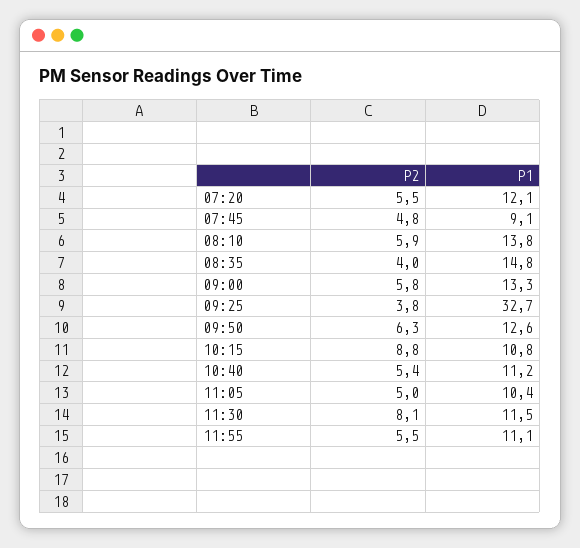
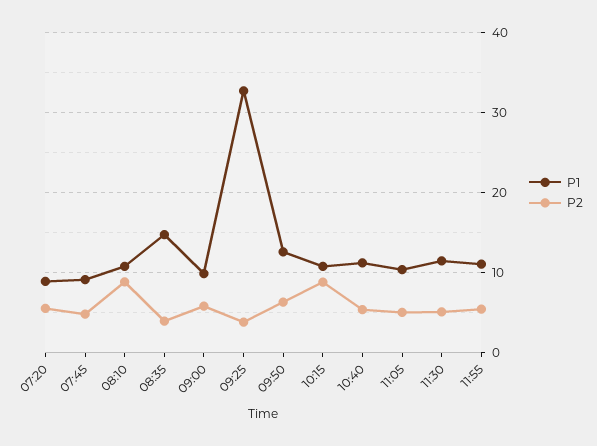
  {
    "P2": {
      "07:20": 5.5,
      "07:45": 4.8,
-     "08:10": 5.9,
+     "08:10": 9,
      "08:35": 4,
      "09:00": 5.8,
      "09:25": 3.8,
      "09:50": 6.3,
      "10:15": 8.8,
      "10:40": 5.4,
      "11:05": 5,
-     "11:30": 8.1,
+     "11:30": 5,
      "11:55": 5.5
    },
    "P1": {
-     "07:20": 12.1,
+     "07:20": 9,
      "07:45": 9.1,
-     "08:10": 13.8,
+     "08:10": 11,
      "08:35": 14.8,
-     "09:00": 13.3,
+     "09:00": 10,
      "09:25": 32.7,
      "09:50": 12.6,
      "10:15": 10.8,
      "10:40": 11.2,
      "11:05": 10.4,
      "11:30": 11.5,
      "11:55": 11.1
    }
  }

